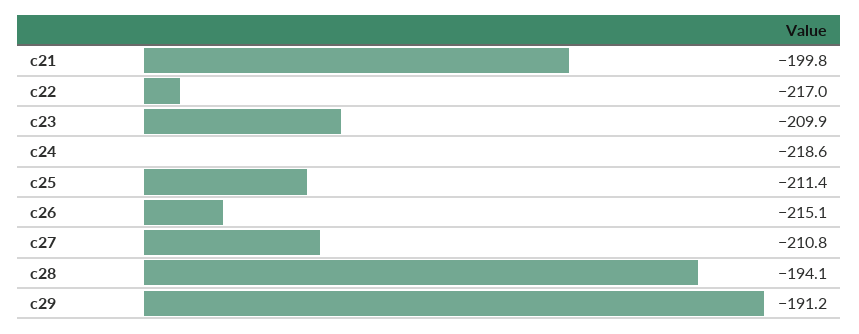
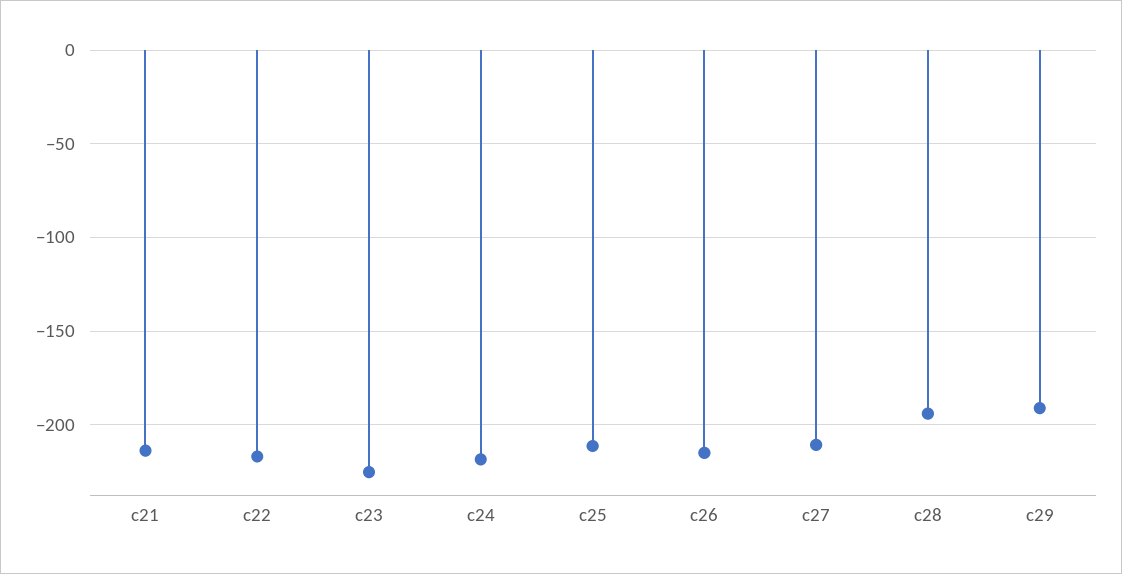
  {
-   "c21": -199.8,
+   "c21": -215,
    "c22": -217,
-   "c23": -209.9,
+   "c23": -225,
    "c24": -218.6,
    "c25": -211.4,
    "c26": -215.1,
    "c27": -210.8,
    "c28": -194.1,
    "c29": -191.2
  }

